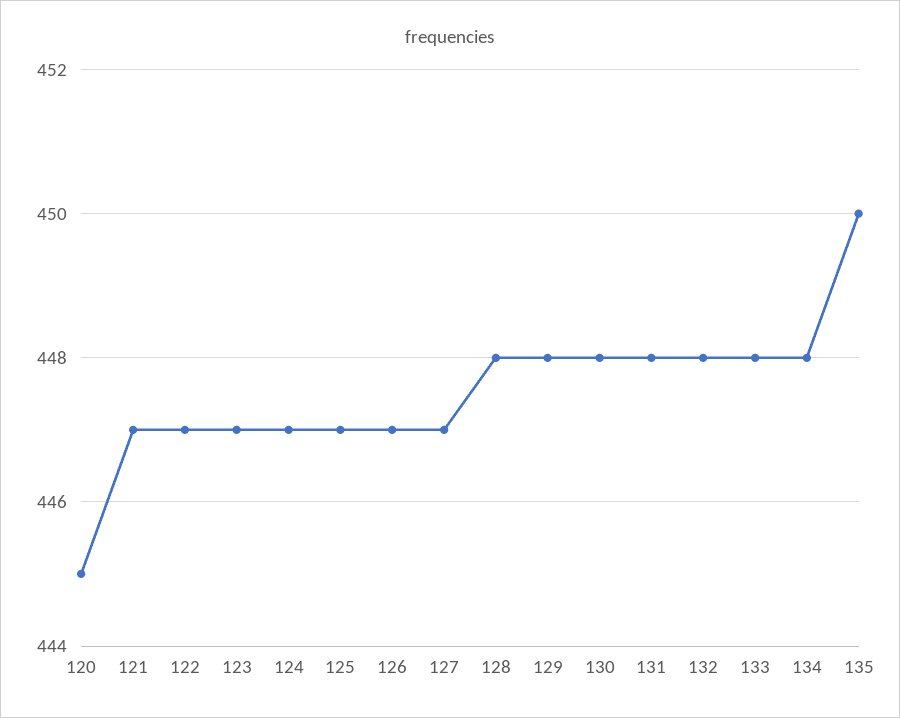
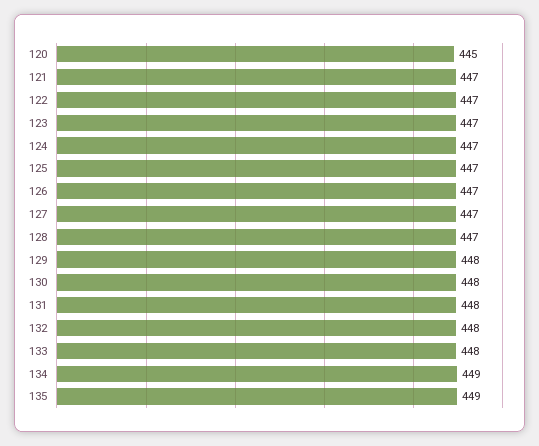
  {
    "120": 445,
    "121": 447,
    "122": 447,
    "123": 447,
    "124": 447,
    "125": 447,
    "126": 447,
    "127": 447,
-   "128": 448,
+   "128": 447,
    "129": 448,
    "130": 448,
    "131": 448,
    "132": 448,
    "133": 448,
-   "134": 448,
+   "134": 449,
-   "135": 450
+   "135": 449
  }

